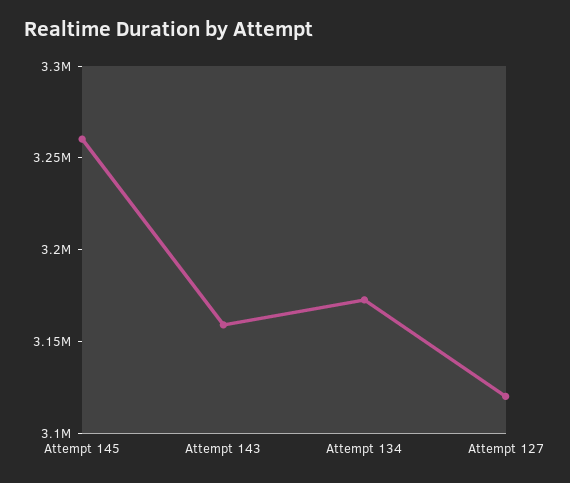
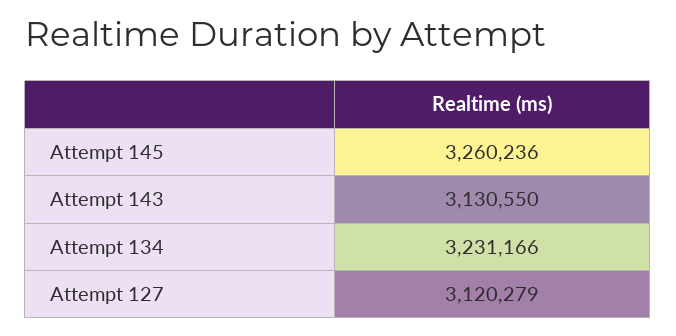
  {
    "Attempt 145": 3260236,
-   "Attempt 143": 3160000,
+   "Attempt 143": 3130550,
-   "Attempt 134": 3170000,
+   "Attempt 134": 3231166,
    "Attempt 127": 3120279
  }

